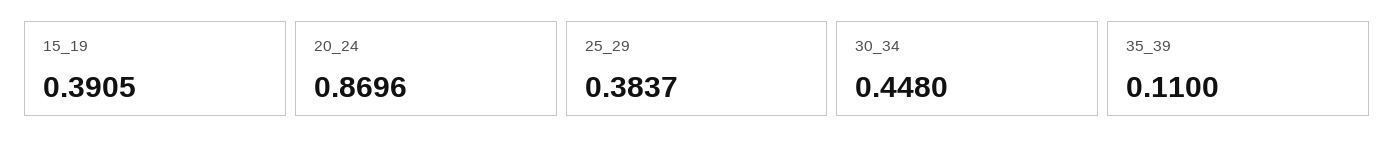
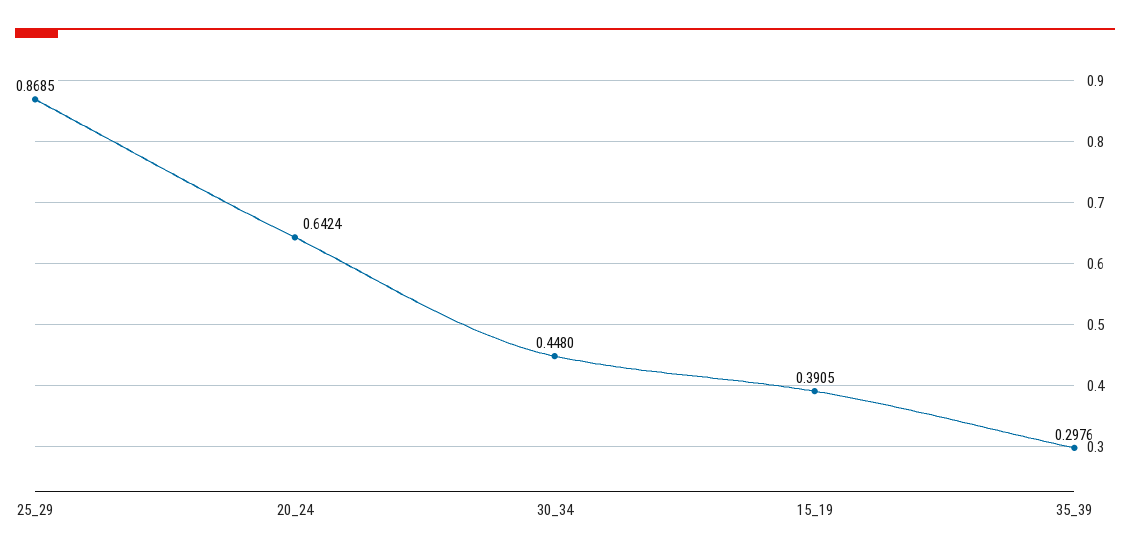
  {
    "15_19": 0.3905,
-   "20_24": 0.8696,
+   "20_24": 0.6424,
-   "25_29": 0.3837,
+   "25_29": 0.8685,
    "30_34": 0.448,
-   "35_39": 0.11
+   "35_39": 0.2976
  }

